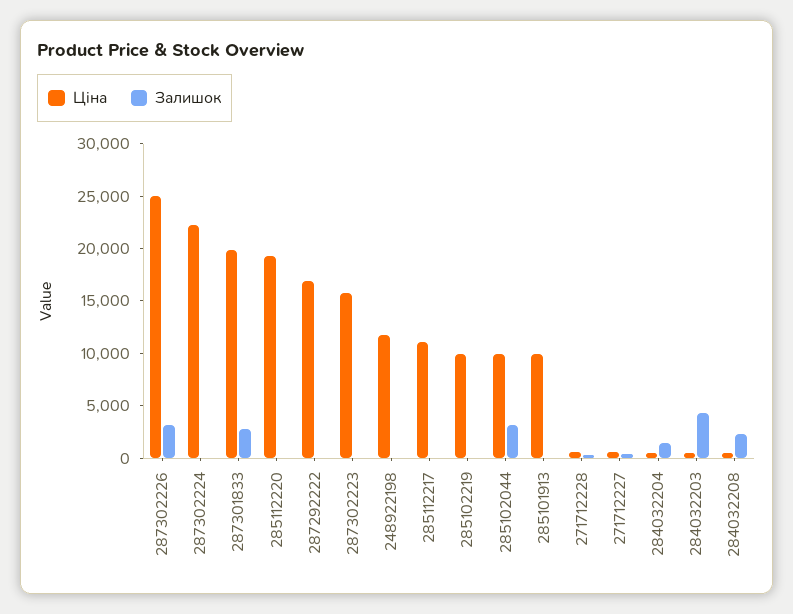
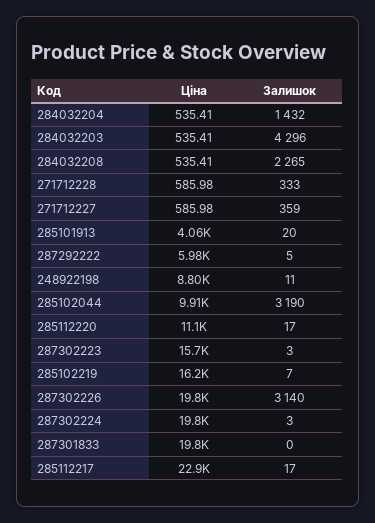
  {
    "Ціна": {
-     "287302226": 25000,
+     "287302226": 19800,
-     "287302224": 22000,
+     "287302224": 19800,
      "287301833": 19800,
-     "285112220": 19000,
+     "285112220": 11100,
-     "287292222": 17000,
+     "287292222": 5980,
      "287302223": 15700,
-     "248922198": 12000,
+     "248922198": 8800,
-     "285112217": 11000,
+     "285112217": 22900,
-     "285102219": 10000,
+     "285102219": 16200,
      "285102044": 9910,
-     "285101913": 10000,
+     "285101913": 4060,
      "271712228": 585.98,
      "271712227": 585.98,
      "284032204": 535.41,
      "284032203": 535.41,
      "284032208": 535.41
    },
    "Залишок": {
      "287302226": 3140,
      "287302224": 3,
-     "287301833": 3000,
+     "287301833": 0,
      "285112220": 17,
      "287292222": 5,
      "287302223": 3,
      "248922198": 11,
      "285112217": 17,
      "285102219": 7,
      "285102044": 3190,
      "285101913": 20,
      "271712228": 333,
      "271712227": 359,
      "284032204": 1432,
      "284032203": 4296,
      "284032208": 2265
    }
  }

